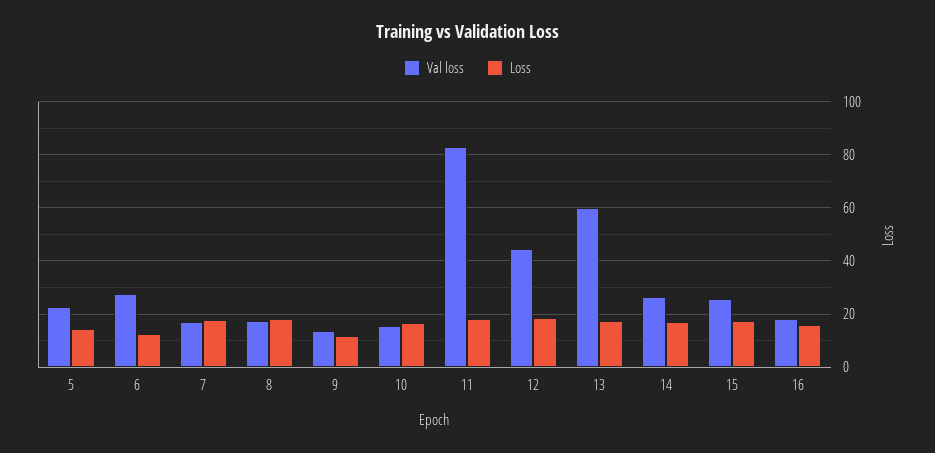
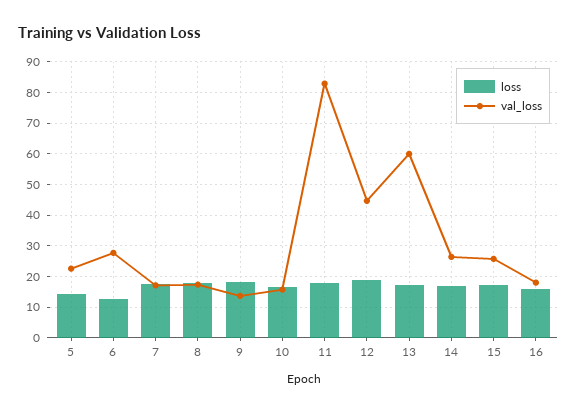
  {
    "Val loss": {
      "5": 22,
      "6": 28,
      "7": 18,
      "8": 18,
      "9": 14,
      "10": 16,
      "11": 82,
      "12": 44,
      "13": 60,
      "14": 26,
      "15": 26,
      "16": 18
    },
    "Loss": {
      "5": 14,
      "6": 12,
      "7": 18,
      "8": 18,
-     "9": 12.5,
+     "9": 18,
      "10": 16,
      "11": 18,
      "12": 18,
      "13": 18,
      "14": 18,
      "15": 18,
      "16": 16
    }
  }

